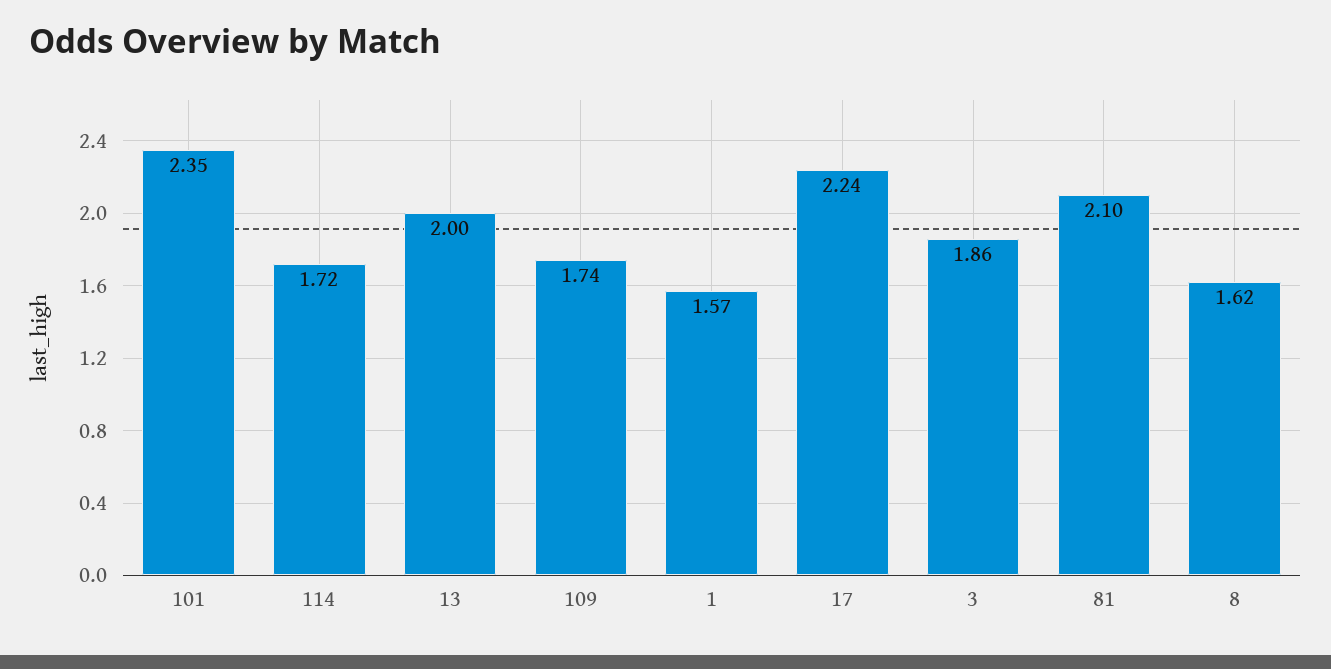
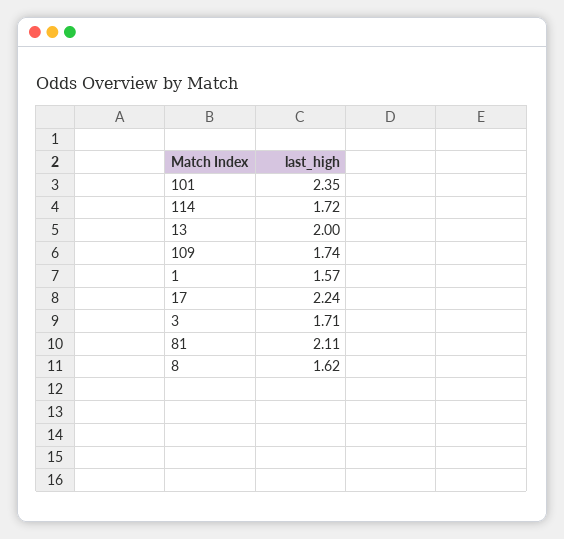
  {
    "101": 2.35,
    "114": 1.72,
    "13": 2,
    "109": 1.74,
    "1": 1.57,
    "17": 2.24,
-   "3": 1.86,
+   "3": 1.71,
-   "81": 2.1,
+   "81": 2.11,
    "8": 1.62
  }

